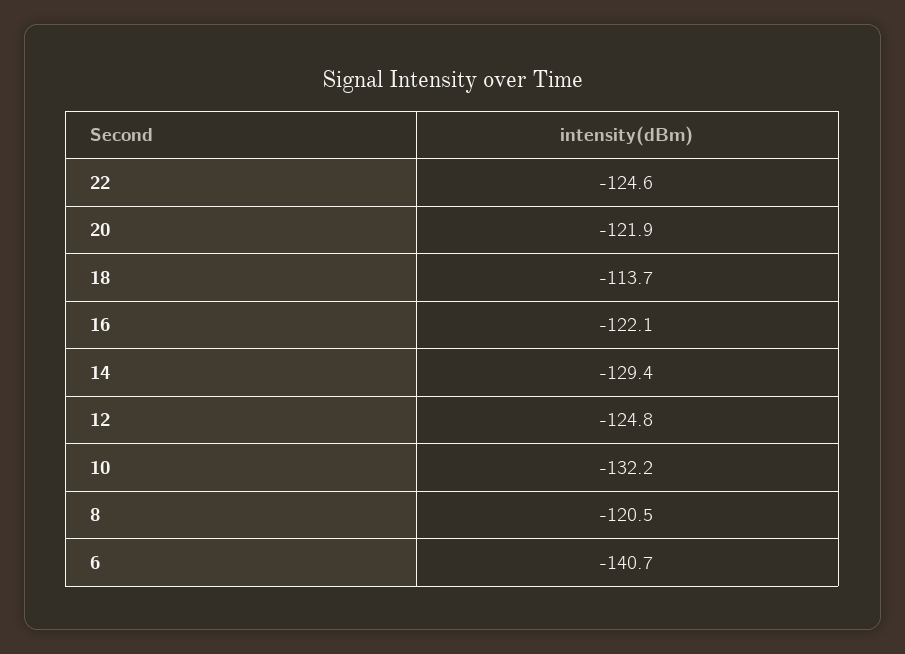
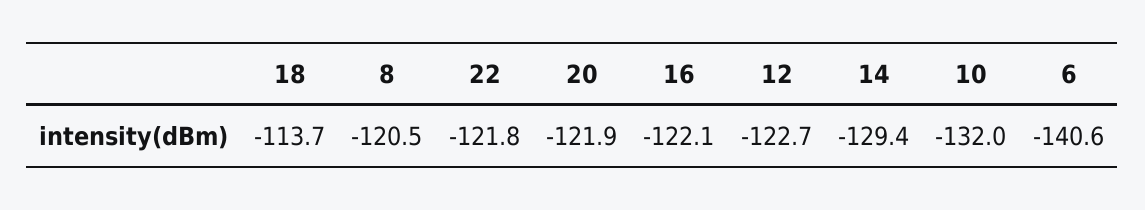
  {
-   "22": -124.6,
+   "22": -121.8,
    "20": -121.9,
    "18": -113.7,
    "16": -122.1,
    "14": -129.4,
-   "12": -124.8,
+   "12": -122.7,
-   "10": -132.2,
+   "10": -132,
    "8": -120.5,
-   "6": -140.7
+   "6": -140.6
  }

